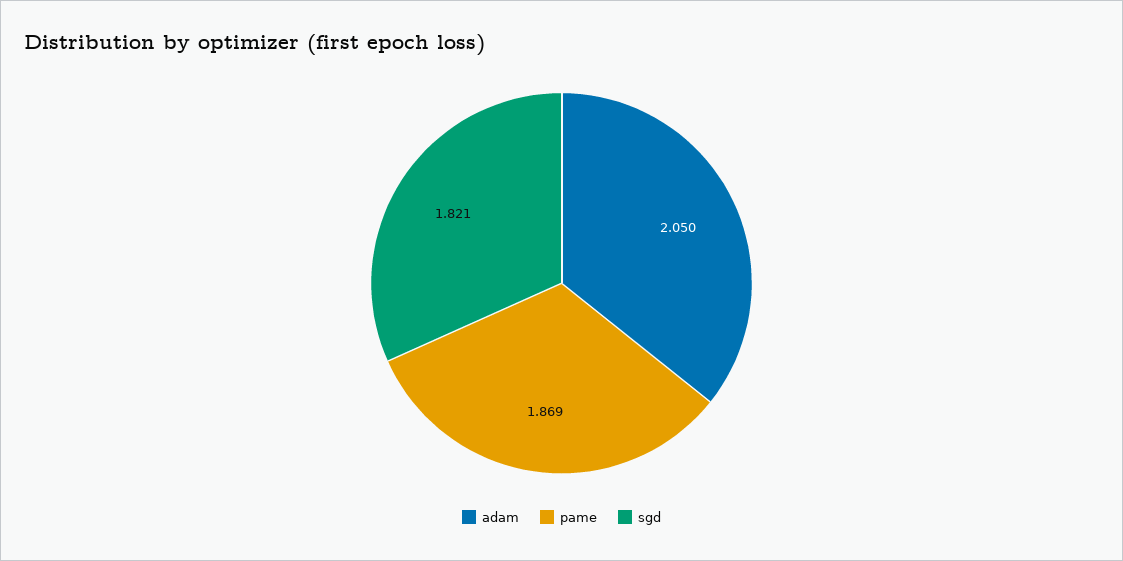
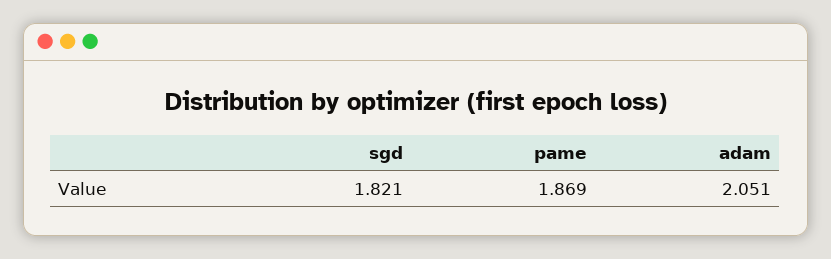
  {
-   "adam": 2.05,
+   "adam": 2.051,
    "pame": 1.869,
    "sgd": 1.821
  }

